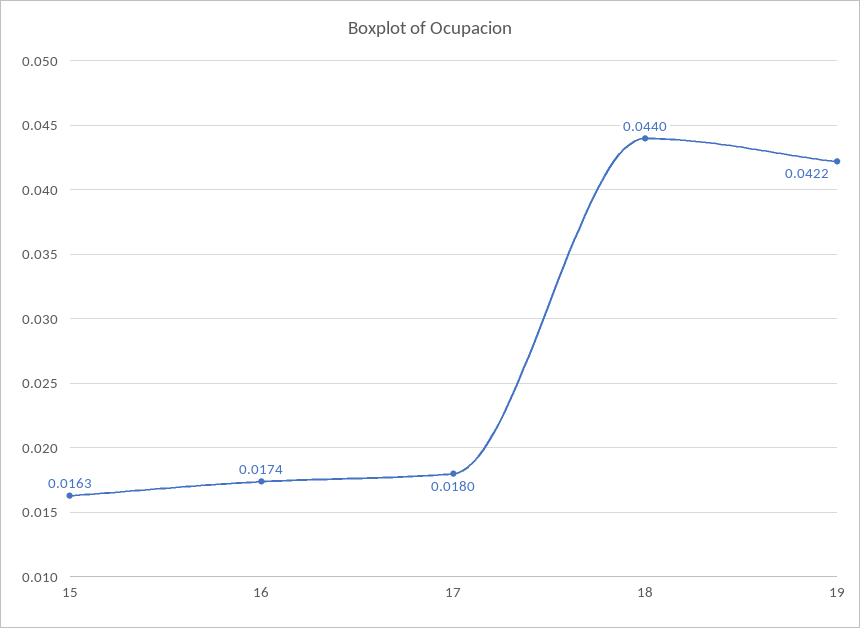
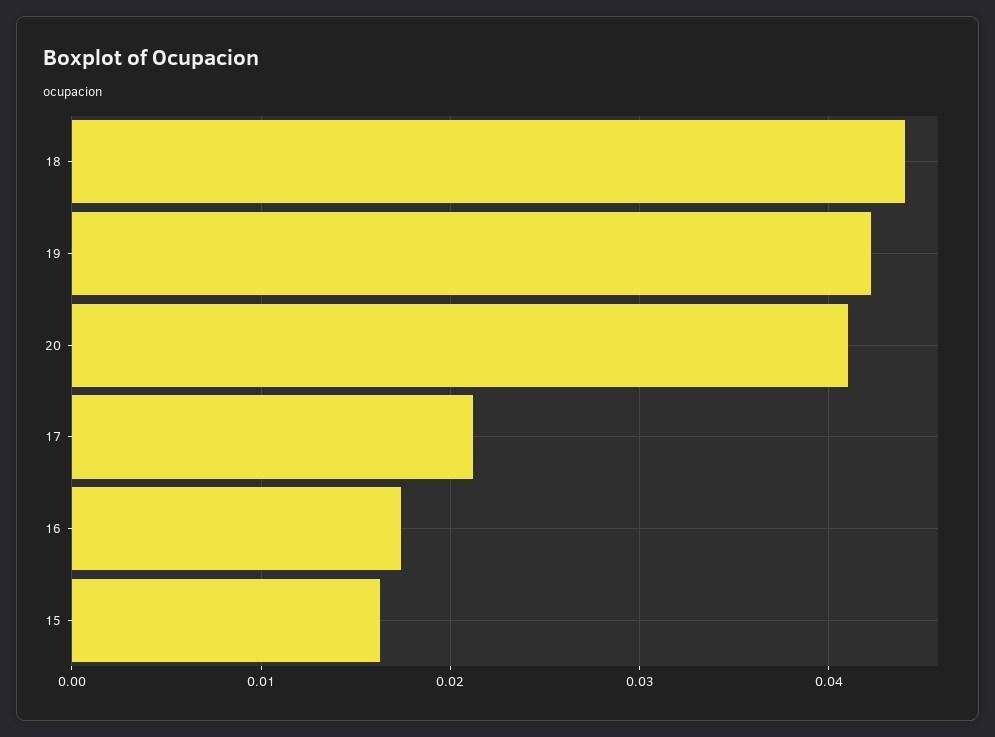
  {
    "15": 0.0163,
    "16": 0.0174,
-   "17": 0.018,
+   "17": 0.021,
    "18": 0.044,
-   "19": 0.0422
+   "19": 0.0422,
+   "20": 0.041
  }

